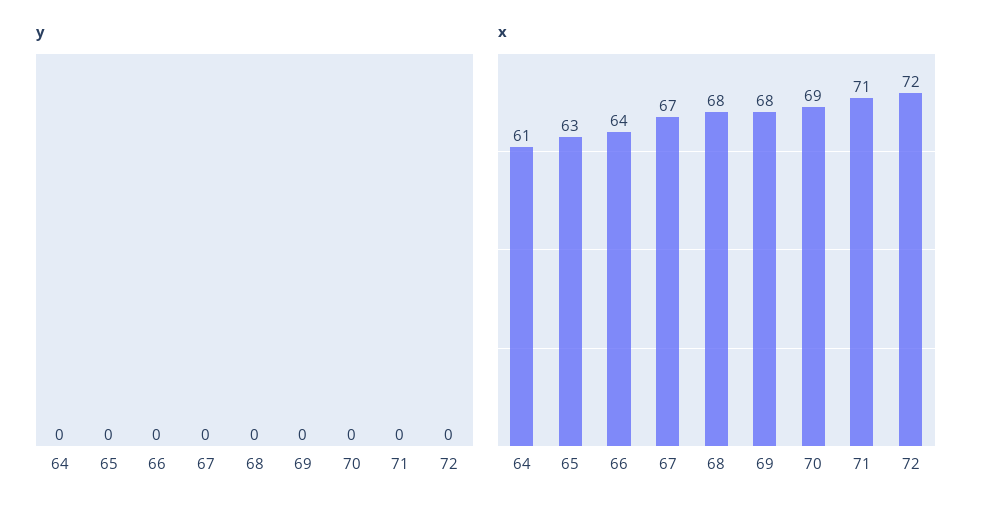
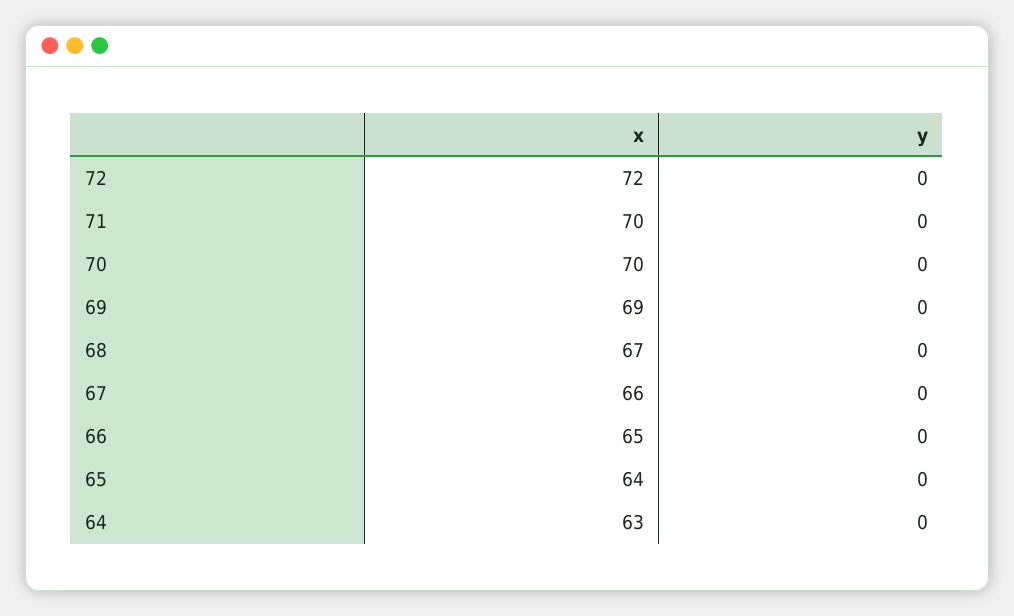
  {
    "y": {
      "64": 0,
      "65": 0,
      "66": 0,
      "67": 0,
      "68": 0,
      "69": 0,
      "70": 0,
      "71": 0,
      "72": 0
    },
    "x": {
-     "64": 61,
+     "64": 63,
-     "65": 63,
+     "65": 64,
-     "66": 64,
+     "66": 65,
-     "67": 67,
+     "67": 66,
-     "68": 68,
+     "68": 67,
-     "69": 68,
+     "69": 69,
-     "70": 69,
+     "70": 70,
-     "71": 71,
+     "71": 70,
      "72": 72
    }
  }

